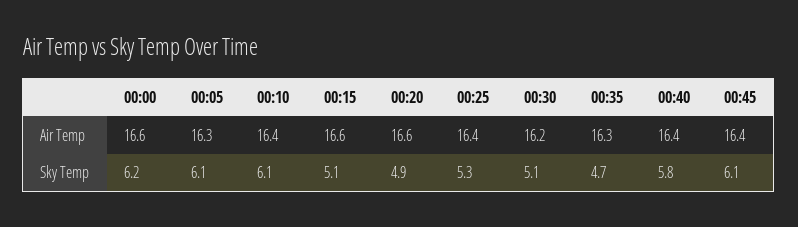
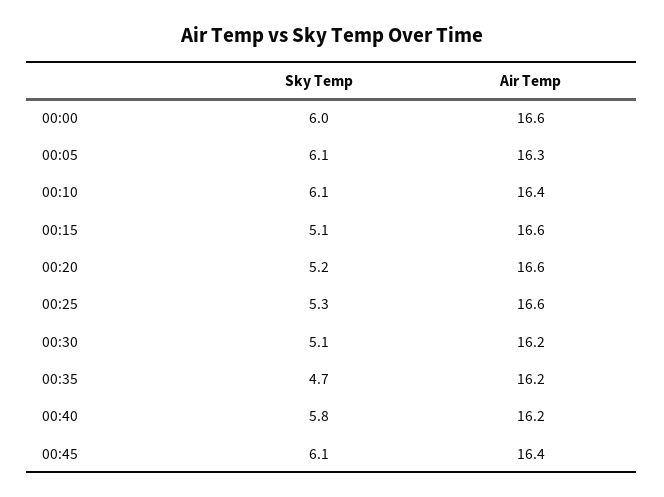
  {
    "00:00": {
      "Air Temp": 16.6,
-     "Sky Temp": 6.2
+     "Sky Temp": 6
    },
    "00:05": {
      "Air Temp": 16.3,
      "Sky Temp": 6.1
    },
    "00:10": {
      "Air Temp": 16.4,
      "Sky Temp": 6.1
    },
    "00:15": {
      "Air Temp": 16.6,
      "Sky Temp": 5.1
    },
    "00:20": {
      "Air Temp": 16.6,
-     "Sky Temp": 4.9
+     "Sky Temp": 5.2
    },
    "00:25": {
-     "Air Temp": 16.4,
+     "Air Temp": 16.6,
      "Sky Temp": 5.3
    },
    "00:30": {
      "Air Temp": 16.2,
      "Sky Temp": 5.1
    },
    "00:35": {
-     "Air Temp": 16.3,
+     "Air Temp": 16.2,
      "Sky Temp": 4.7
    },
    "00:40": {
-     "Air Temp": 16.4,
+     "Air Temp": 16.2,
      "Sky Temp": 5.8
    },
    "00:45": {
      "Air Temp": 16.4,
      "Sky Temp": 6.1
    }
  }

